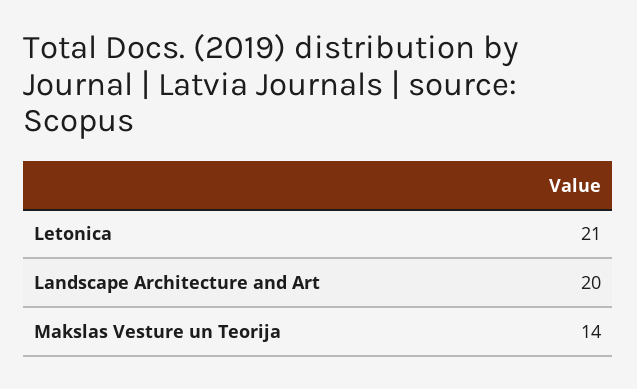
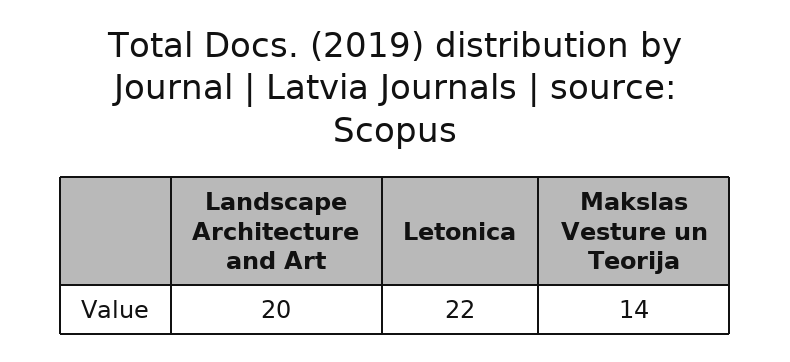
  {
-   "Letonica": 21,
+   "Letonica": 22,
    "Landscape Architecture and Art": 20,
    "Makslas Vesture un Teorija": 14
  }

